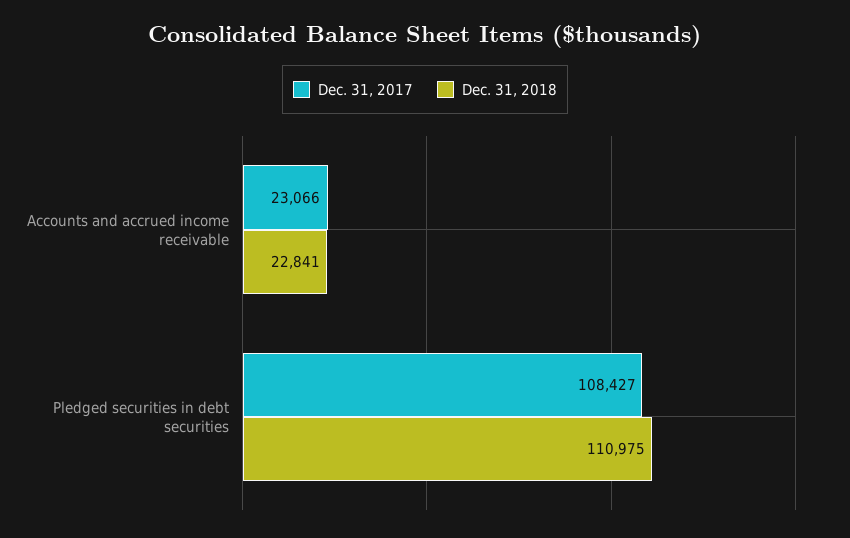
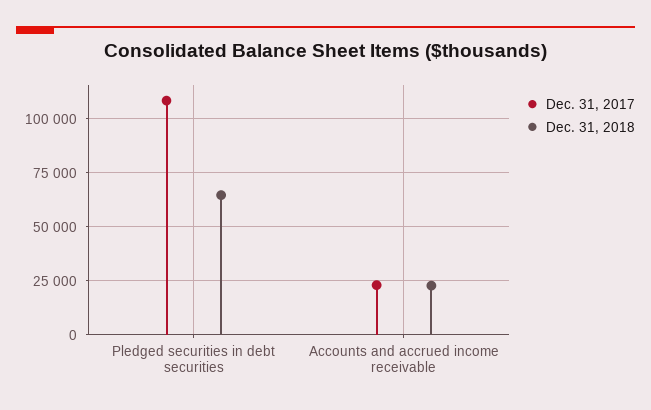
  {
    "Dec. 31, 2017": {
      "Accounts and accrued income receivable": 23066,
      "Pledged securities in debt securities": 108427
    },
    "Dec. 31, 2018": {
      "Accounts and accrued income receivable": 22841,
-     "Pledged securities in debt securities": 110975
+     "Pledged securities in debt securities": 65000
    }
  }

